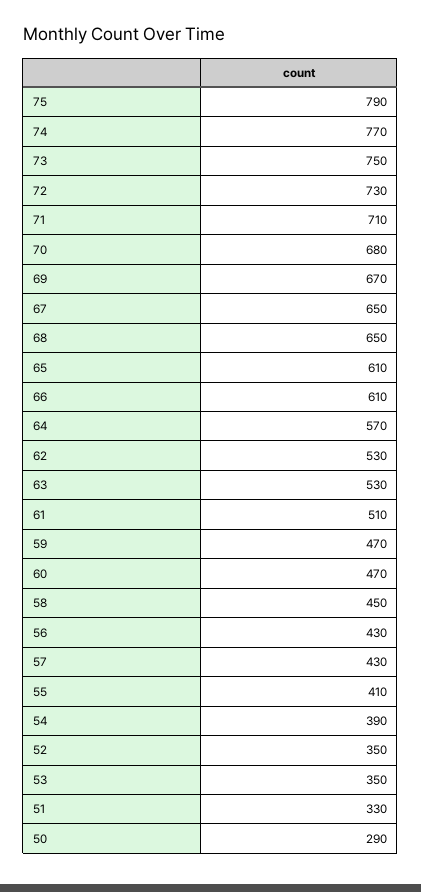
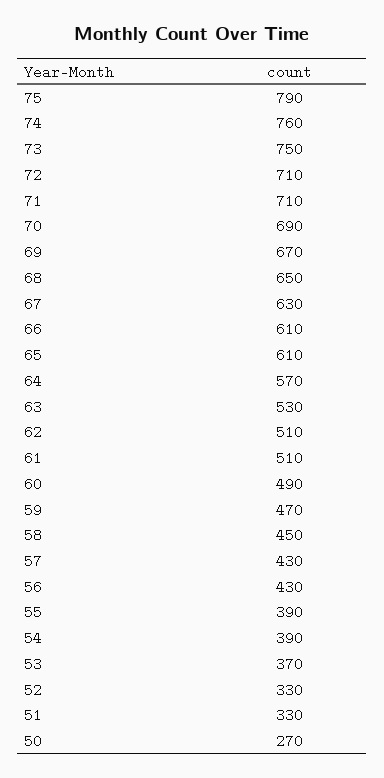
  {
    "75": 790,
-   "74": 770,
+   "74": 760,
    "73": 750,
-   "72": 730,
+   "72": 710,
    "71": 710,
-   "70": 680,
+   "70": 690,
    "69": 670,
-   "67": 650,
+   "67": 630,
    "68": 650,
    "65": 610,
    "66": 610,
    "64": 570,
-   "62": 530,
+   "62": 510,
    "63": 530,
    "61": 510,
    "59": 470,
-   "60": 470,
+   "60": 490,
    "58": 450,
    "56": 430,
    "57": 430,
-   "55": 410,
+   "55": 390,
    "54": 390,
-   "52": 350,
+   "52": 330,
-   "53": 350,
+   "53": 370,
    "51": 330,
-   "50": 290
+   "50": 270
  }

